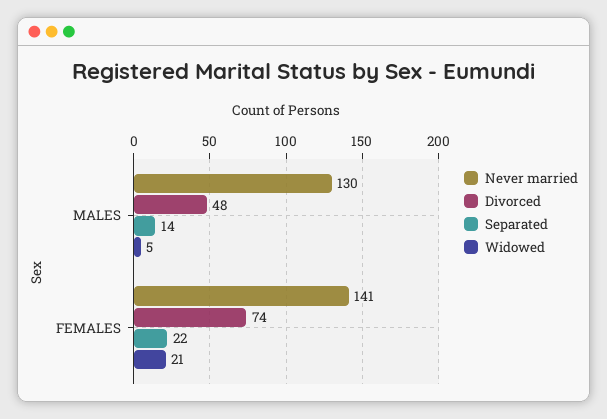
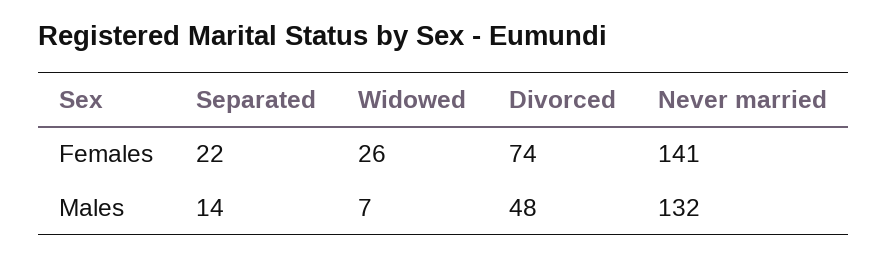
  {
    "Never married": {
-     "MALES": 130,
+     "MALES": 132,
      "FEMALES": 141
    },
    "Divorced": {
      "MALES": 48,
      "FEMALES": 74
    },
    "Separated": {
      "MALES": 14,
      "FEMALES": 22
    },
    "Widowed": {
-     "MALES": 5,
+     "MALES": 7,
-     "FEMALES": 21
+     "FEMALES": 26
    }
  }

